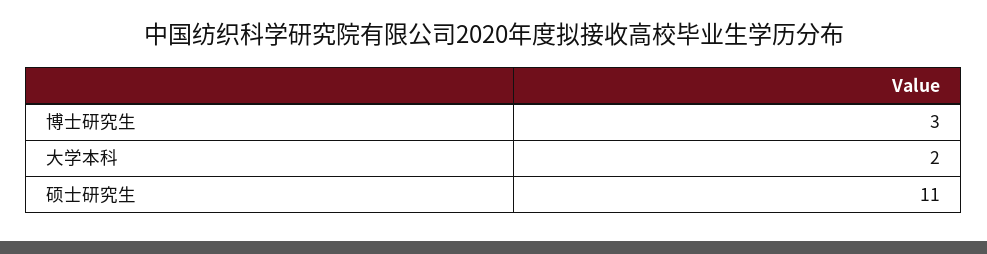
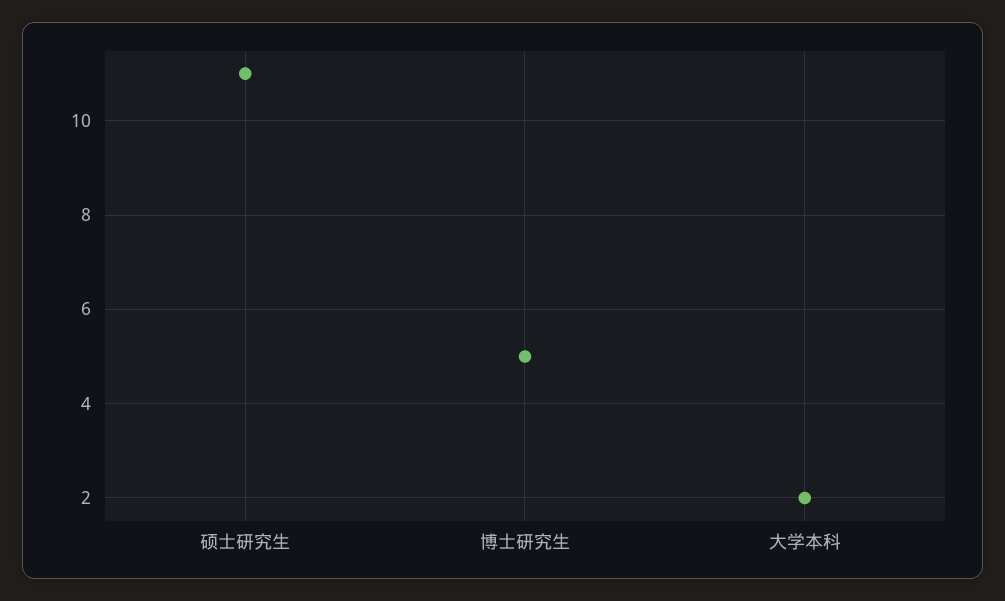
  {
-   "博士研究生": 3,
+   "博士研究生": 5,
    "大学本科": 2,
    "硕士研究生": 11
  }

